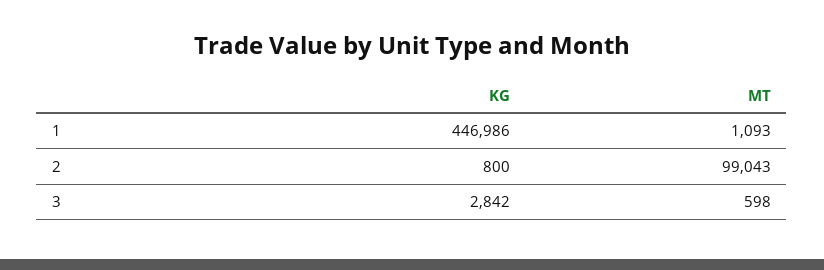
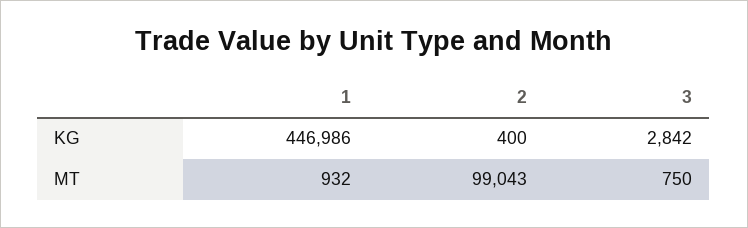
  {
    "KG": {
      "1": 446986,
-     "2": 800,
+     "2": 400,
      "3": 2842
    },
    "MT": {
-     "1": 1093,
+     "1": 932,
      "2": 99043,
-     "3": 598
+     "3": 750
    }
  }

